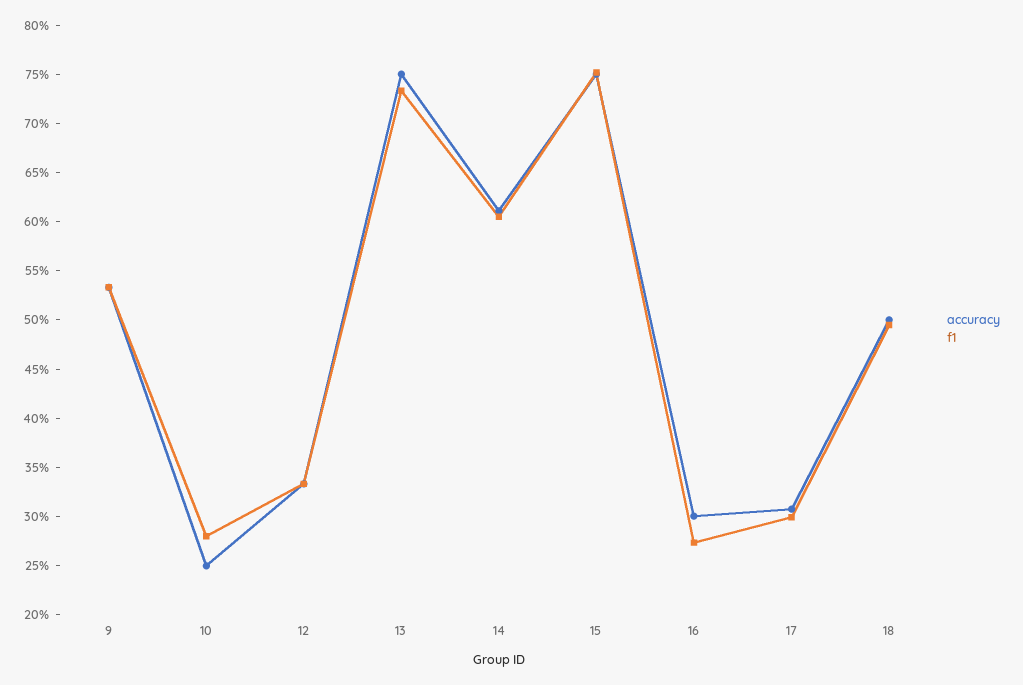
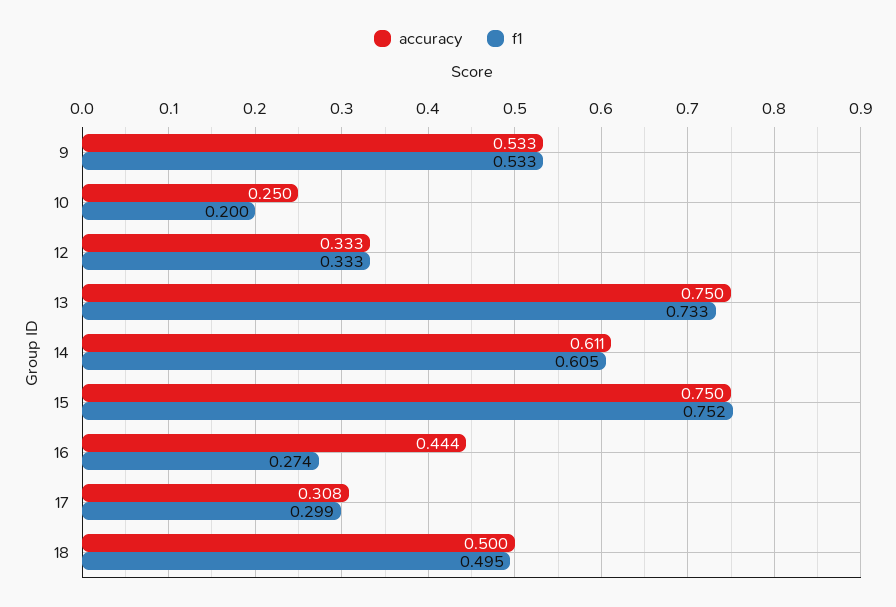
  {
    "accuracy": {
      "9": 0.533,
      "10": 0.25,
      "12": 0.333,
      "13": 0.75,
      "14": 0.611,
      "15": 0.75,
-     "16": 0.3,
+     "16": 0.444,
      "17": 0.308,
      "18": 0.5
    },
    "f1": {
      "9": 0.533,
-     "10": 0.28,
+     "10": 0.2,
      "12": 0.333,
      "13": 0.733,
      "14": 0.605,
      "15": 0.752,
      "16": 0.274,
      "17": 0.299,
      "18": 0.495
    }
  }

